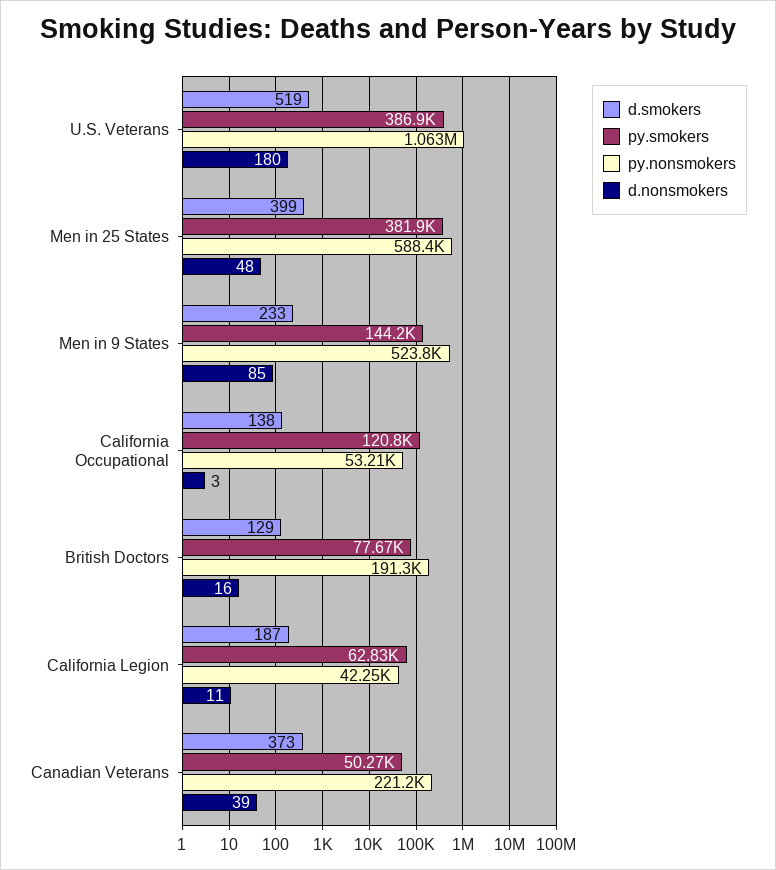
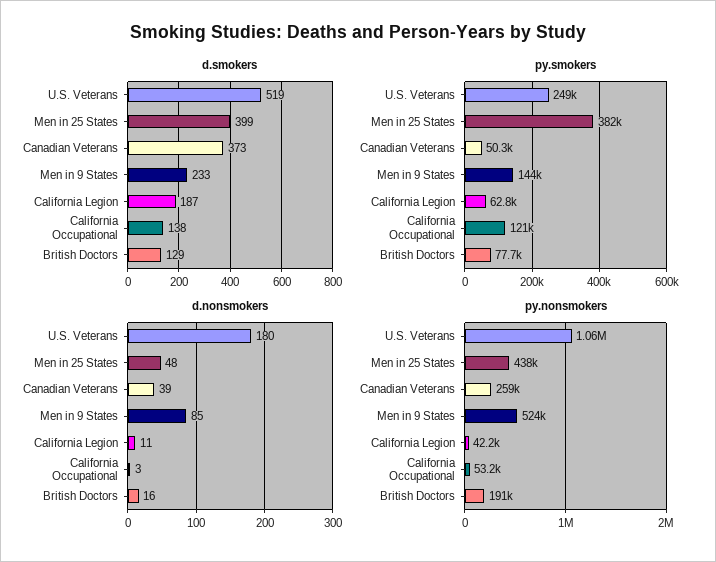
  {
    "d.smokers": {
      "U.S. Veterans": 519,
      "Men in 25 States": 399,
      "Men in 9 States": 233,
      "California Occupational": 138,
      "British Doctors": 129,
      "California Legion": 187,
      "Canadian Veterans": 373
    },
    "py.smokers": {
-     "U.S. Veterans": 386900,
+     "U.S. Veterans": 249000,
      "Men in 25 States": 381900,
      "Men in 9 States": 144200,
      "California Occupational": 120800,
      "British Doctors": 77670,
      "California Legion": 62830,
      "Canadian Veterans": 50270
    },
    "py.nonsmokers": {
      "U.S. Veterans": 1063000,
-     "Men in 25 States": 588400,
+     "Men in 25 States": 438000,
      "Men in 9 States": 523800,
      "California Occupational": 53210,
      "British Doctors": 191300,
      "California Legion": 42250,
-     "Canadian Veterans": 221200
+     "Canadian Veterans": 259000
    },
    "d.nonsmokers": {
      "U.S. Veterans": 180,
      "Men in 25 States": 48,
      "Men in 9 States": 85,
      "California Occupational": 3,
      "British Doctors": 16,
      "California Legion": 11,
      "Canadian Veterans": 39
    }
  }

